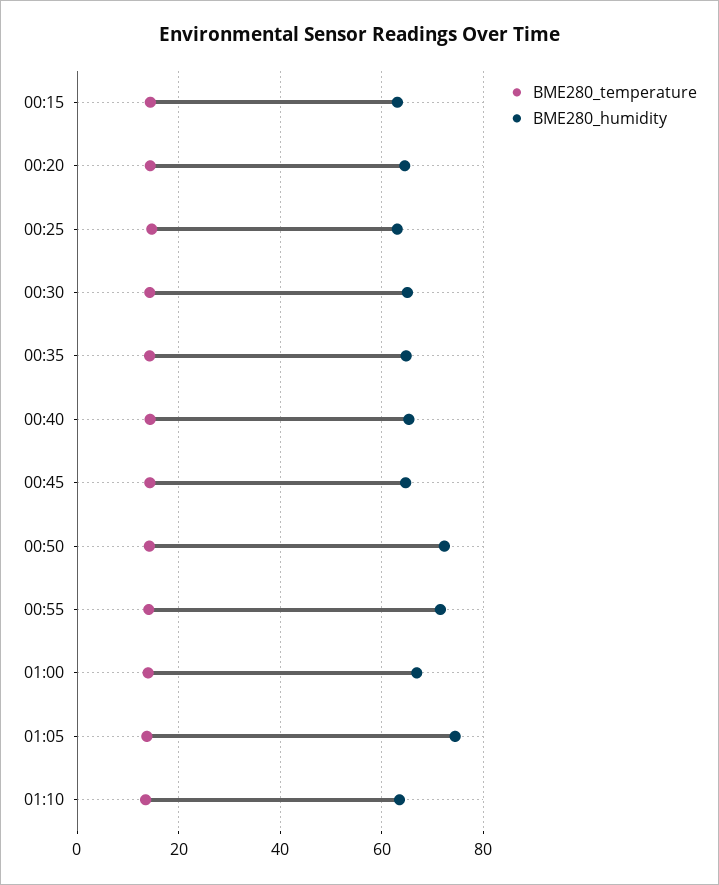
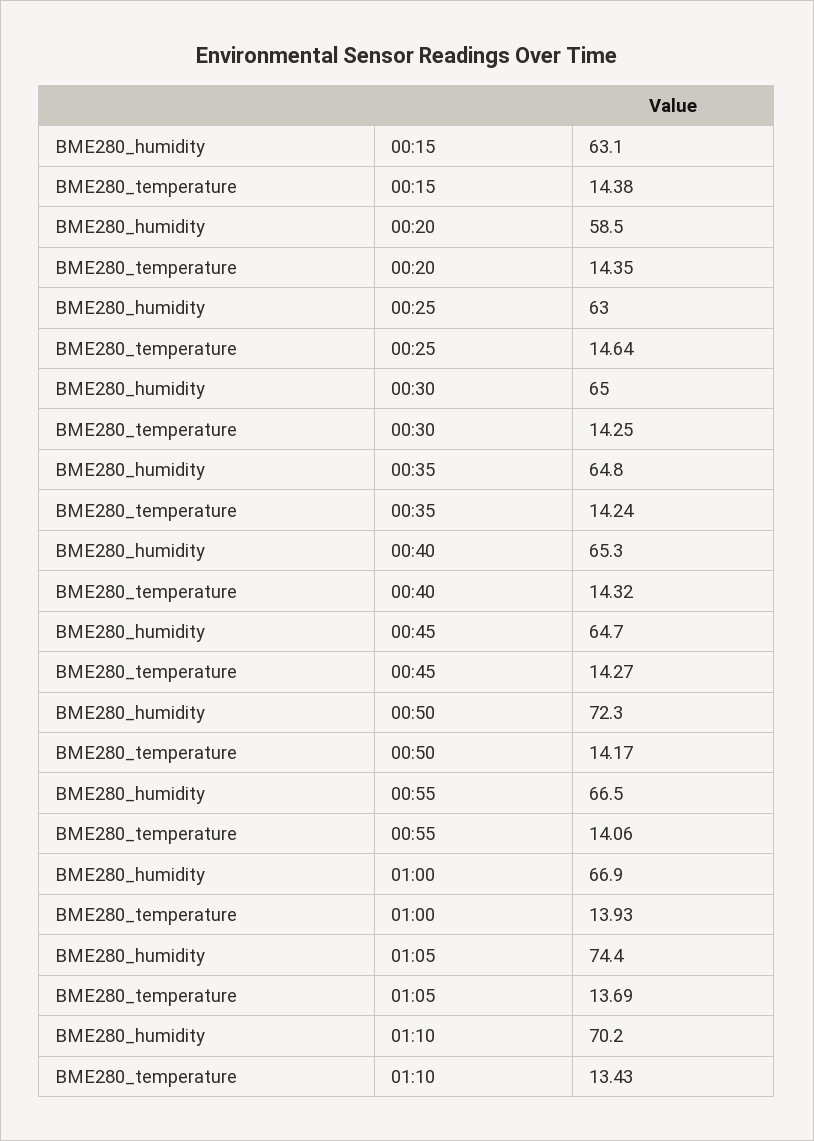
  {
    "BME280_temperature": {
      "00:15": 14.38,
      "00:20": 14.35,
      "00:25": 14.64,
      "00:30": 14.25,
      "00:35": 14.24,
      "00:40": 14.32,
      "00:45": 14.27,
      "00:50": 14.17,
      "00:55": 14.06,
      "01:00": 13.93,
      "01:05": 13.69,
      "01:10": 13.43
    },
    "BME280_humidity": {
      "00:15": 63.1,
-     "00:20": 64,
+     "00:20": 58.5,
      "00:25": 63,
      "00:30": 65,
      "00:35": 64.8,
      "00:40": 65.3,
      "00:45": 64.7,
      "00:50": 72.3,
-     "00:55": 72,
+     "00:55": 66.5,
      "01:00": 66.9,
      "01:05": 74.4,
-     "01:10": 64
+     "01:10": 70.2
    }
  }

